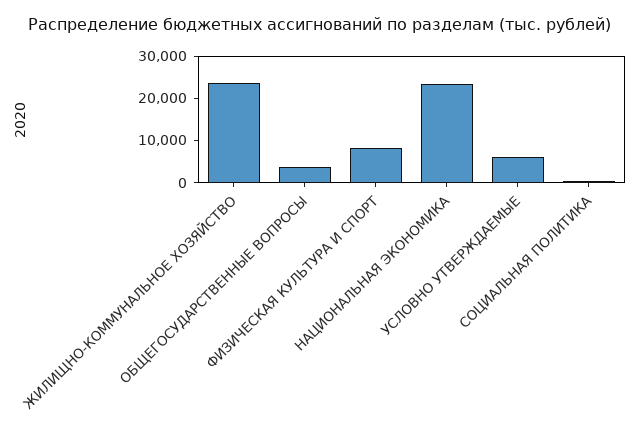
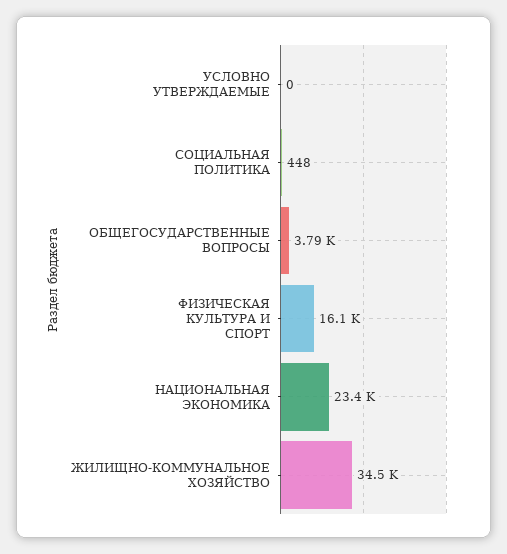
  {
-   "ЖИЛИЩНО-КОММУНАЛЬНОЕ ХОЗЯЙСТВО": 24000,
+   "ЖИЛИЩНО-КОММУНАЛЬНОЕ ХОЗЯЙСТВО": 34500,
    "ОБЩЕГОСУДАРСТВЕННЫЕ ВОПРОСЫ": 3790,
-   "ФИЗИЧЕСКАЯ КУЛЬТУРА И СПОРТ": 8000,
+   "ФИЗИЧЕСКАЯ КУЛЬТУРА И СПОРТ": 16100,
    "НАЦИОНАЛЬНАЯ ЭКОНОМИКА": 23400,
-   "УСЛОВНО УТВЕРЖДАЕМЫЕ": 6000,
+   "УСЛОВНО УТВЕРЖДАЕМЫЕ": 0,
    "СОЦИАЛЬНАЯ ПОЛИТИКА": 448
  }

